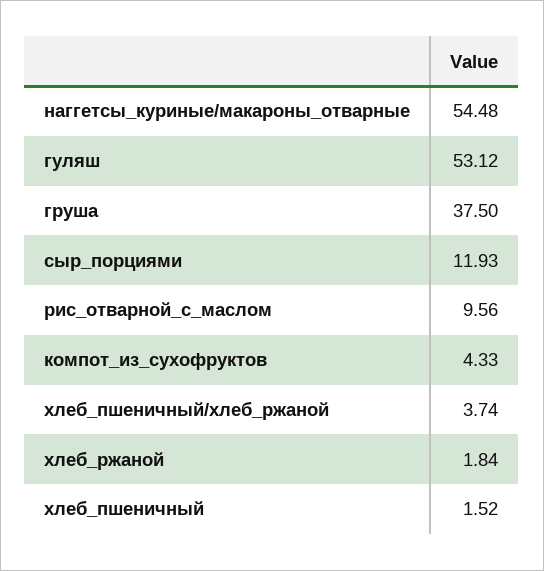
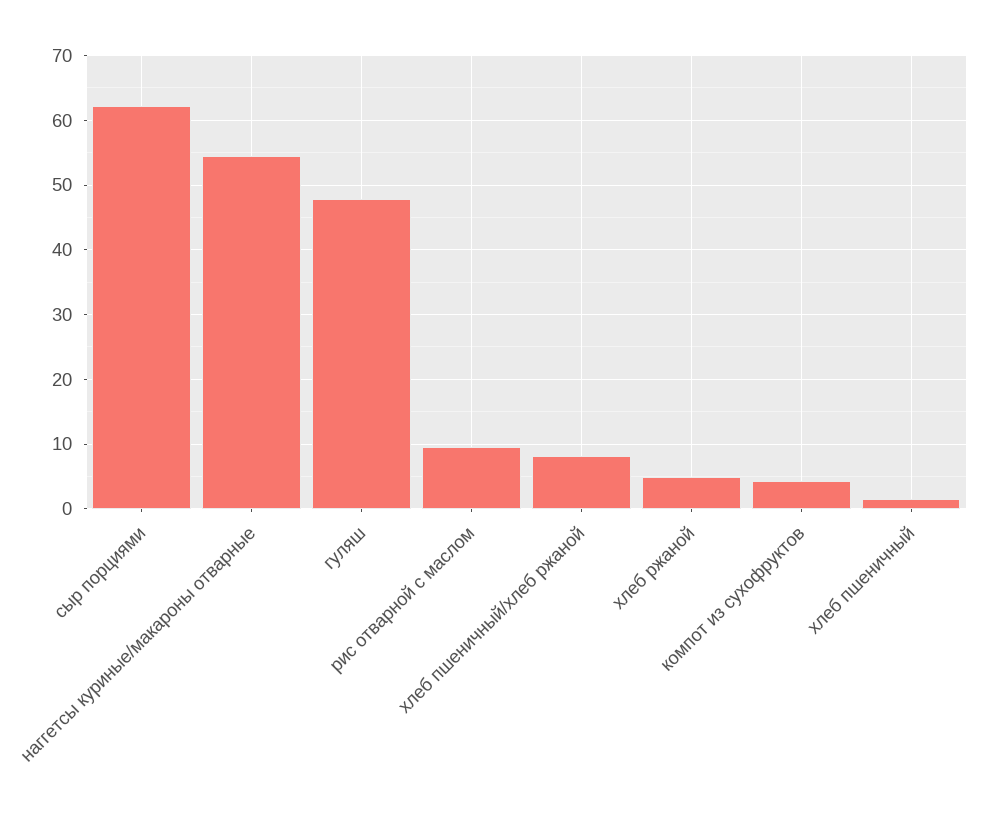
  {
    "наггетсы_куриные/макароны_отварные": 54.48,
-   "гуляш": 53.12,
+   "гуляш": 48,
-   "груша": 37.5,
-   "сыр_порциями": 11.93,
+   "сыр_порциями": 62,
    "рис_отварной_с_маслом": 9.56,
    "компот_из_сухофруктов": 4.33,
-   "хлеб_пшеничный/хлеб_ржаной": 3.74,
+   "хлеб_пшеничный/хлеб_ржаной": 8,
-   "хлеб_ржаной": 1.84,
+   "хлеб_ржаной": 5,
    "хлеб_пшеничный": 1.52
  }

